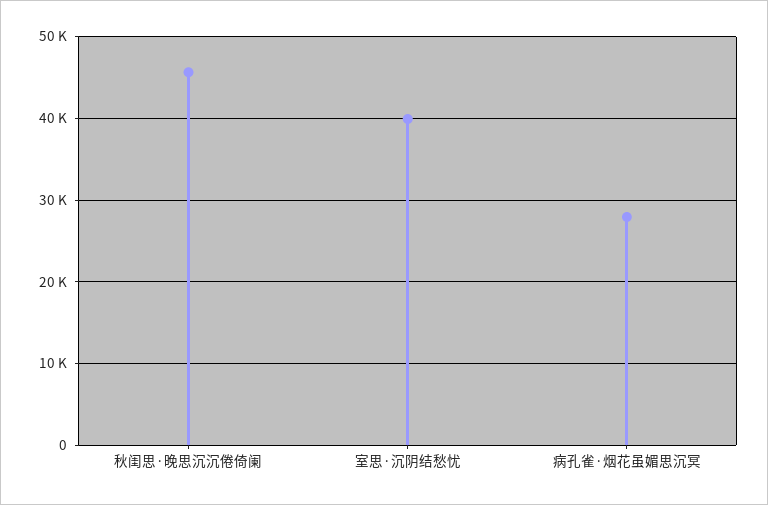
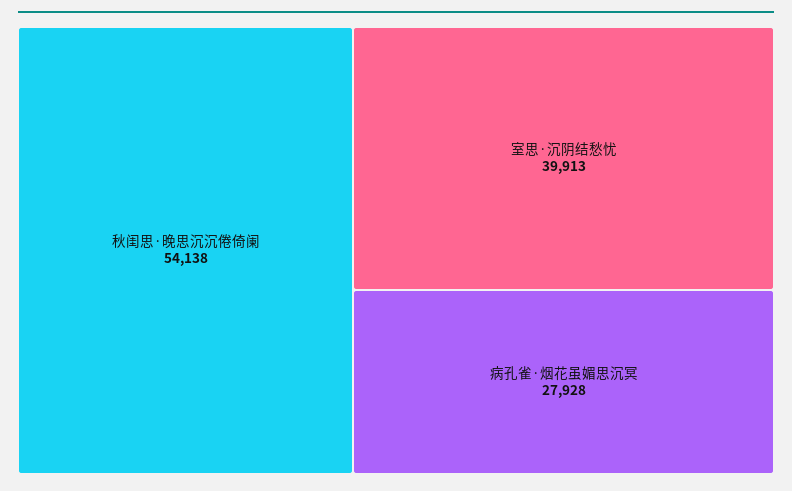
  {
-   "秋闺思·晚思沉沉倦倚阑": 46000,
+   "秋闺思·晚思沉沉倦倚阑": 54138,
    "室思·沉阴结愁忧": 39913,
    "病孔雀·烟花虽媚思沉冥": 27928
  }

